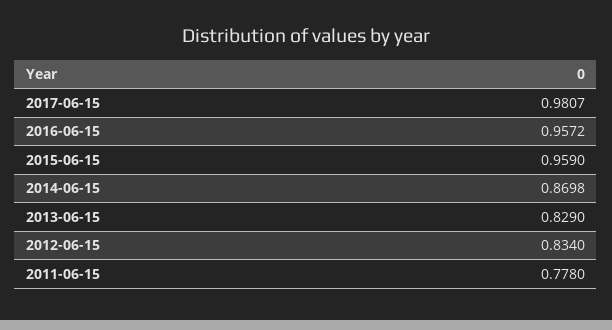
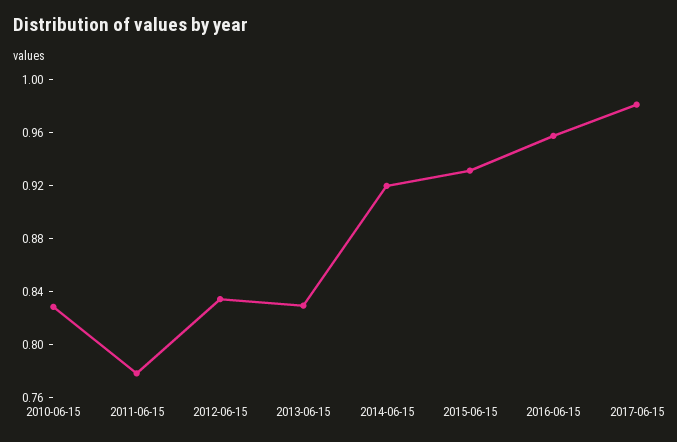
  {
    "2017-06-15": 0.9807,
    "2016-06-15": 0.9572,
-   "2015-06-15": 0.959,
+   "2015-06-15": 0.93,
-   "2014-06-15": 0.8698,
+   "2014-06-15": 0.92,
    "2013-06-15": 0.829,
    "2012-06-15": 0.834,
-   "2011-06-15": 0.778
+   "2011-06-15": 0.778,
+   "2010-06-15": 0.83
  }

